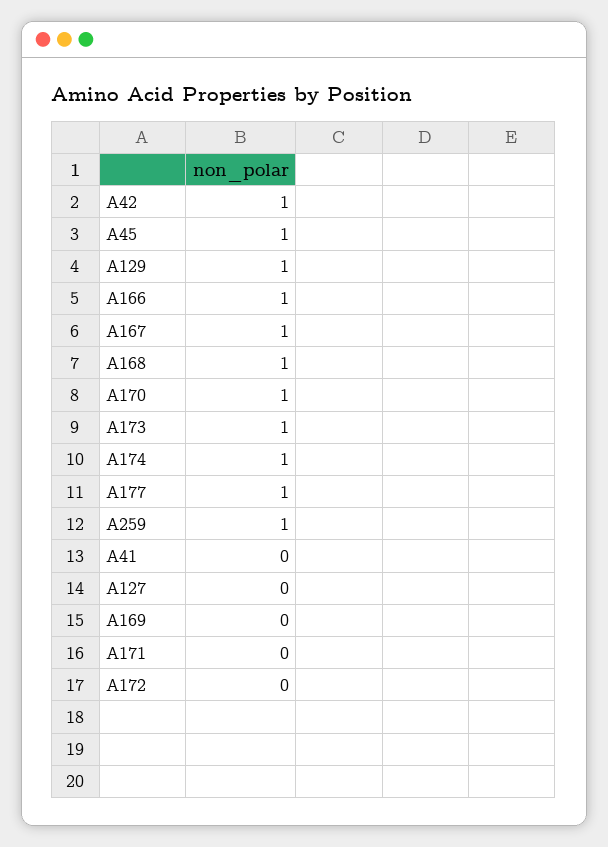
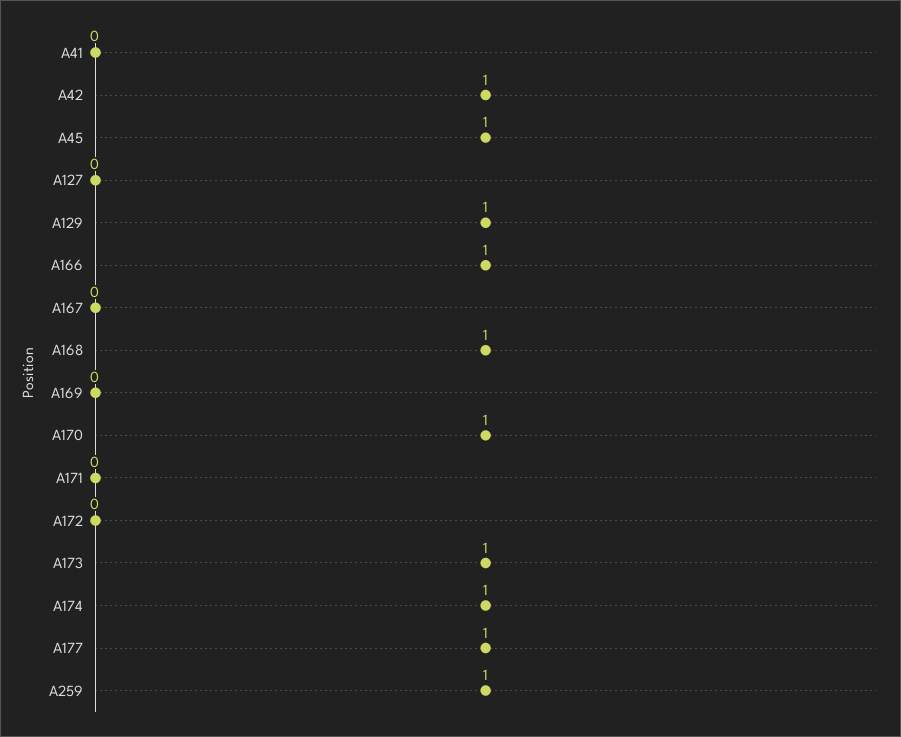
  {
    "A42": 1,
    "A45": 1,
    "A129": 1,
    "A166": 1,
-   "A167": 1,
+   "A167": 0,
    "A168": 1,
    "A170": 1,
    "A173": 1,
    "A174": 1,
    "A177": 1,
    "A259": 1,
    "A41": 0,
    "A127": 0,
    "A169": 0,
    "A171": 0,
    "A172": 0
  }

